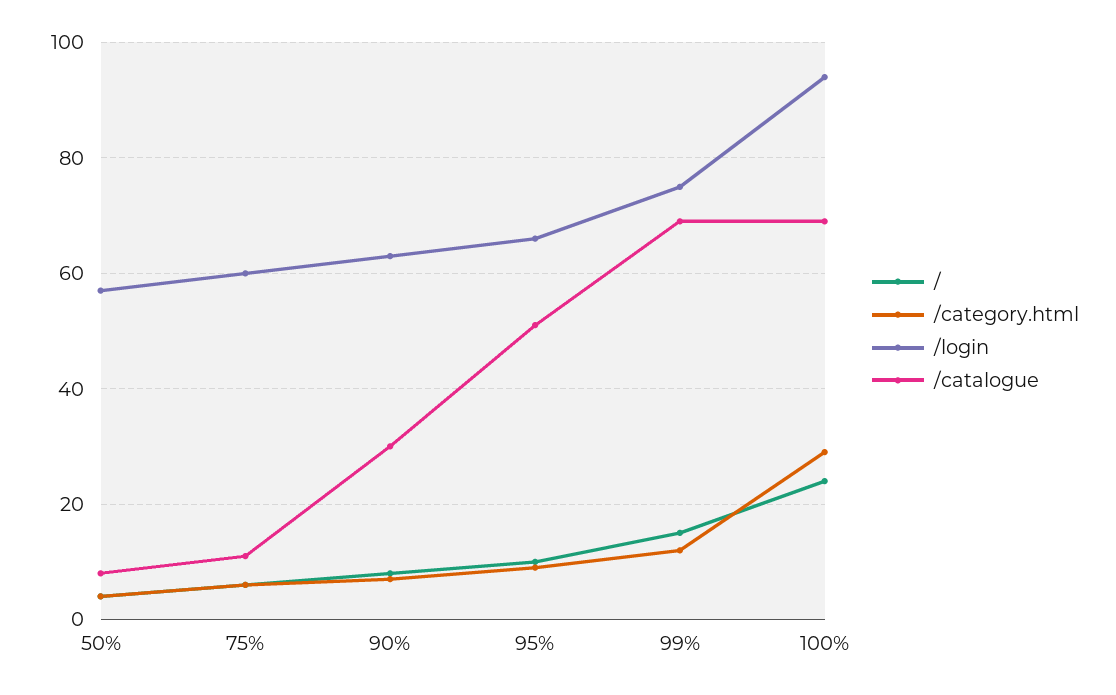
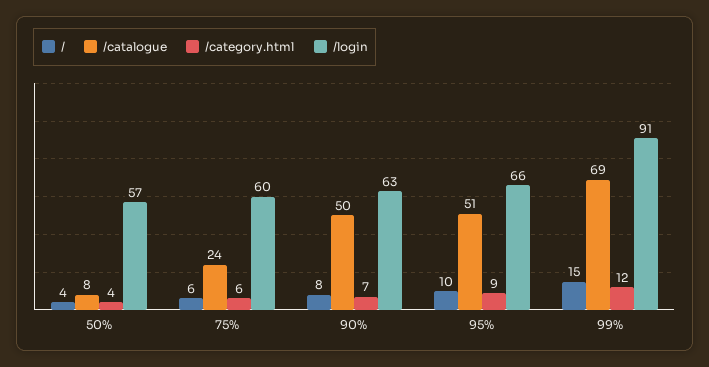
  {
    "/": {
      "50%": 4,
      "75%": 6,
      "90%": 8,
      "95%": 10,
-     "99%": 15,
+     "99%": 15
-     "100%": 25
    },
    "/category.html": {
      "50%": 4,
      "75%": 6,
      "90%": 7,
      "95%": 9,
-     "99%": 12,
+     "99%": 12
-     "100%": 30
    },
    "/login": {
      "50%": 57,
      "75%": 60,
      "90%": 63,
      "95%": 66,
-     "99%": 75,
+     "99%": 91
-     "100%": 95
    },
    "/catalogue": {
      "50%": 8,
-     "75%": 10,
+     "75%": 24,
-     "90%": 30,
+     "90%": 50,
      "95%": 51,
-     "99%": 69,
+     "99%": 69
-     "100%": 70
    }
  }

